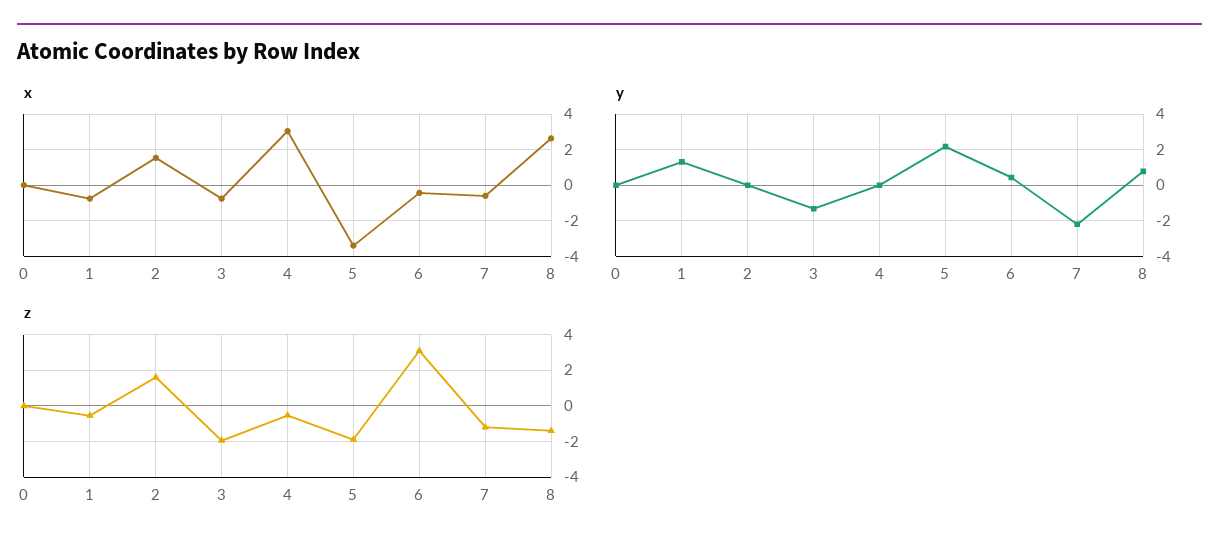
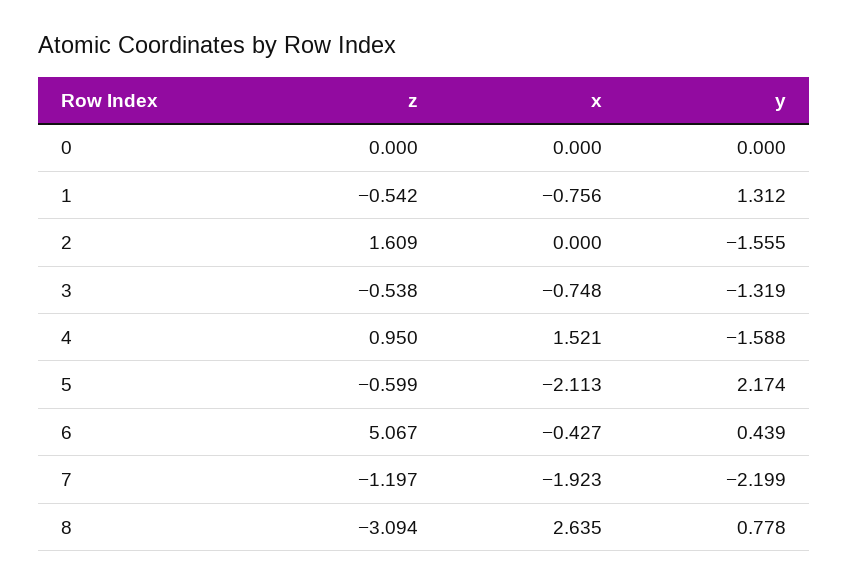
  {
    "x": {
      "0": 0,
      "1": -0.756,
-     "2": 1.5,
+     "2": 0,
      "3": -0.748,
-     "4": 3,
+     "4": 1.521,
-     "5": -3.5,
+     "5": -2.113,
      "6": -0.427,
-     "7": -0.5,
+     "7": -1.923,
      "8": 2.635
    },
    "y": {
      "0": 0,
      "1": 1.312,
-     "2": 0,
+     "2": -1.555,
      "3": -1.319,
-     "4": 0,
+     "4": -1.588,
      "5": 2.174,
      "6": 0.439,
      "7": -2.199,
      "8": 0.778
    },
    "z": {
      "0": 0,
      "1": -0.542,
      "2": 1.609,
-     "3": -2,
+     "3": -0.538,
-     "4": -0.5,
+     "4": 0.95,
-     "5": -2,
+     "5": -0.599,
-     "6": 3,
+     "6": 5.067,
      "7": -1.197,
-     "8": -1.5
+     "8": -3.094
    }
  }

